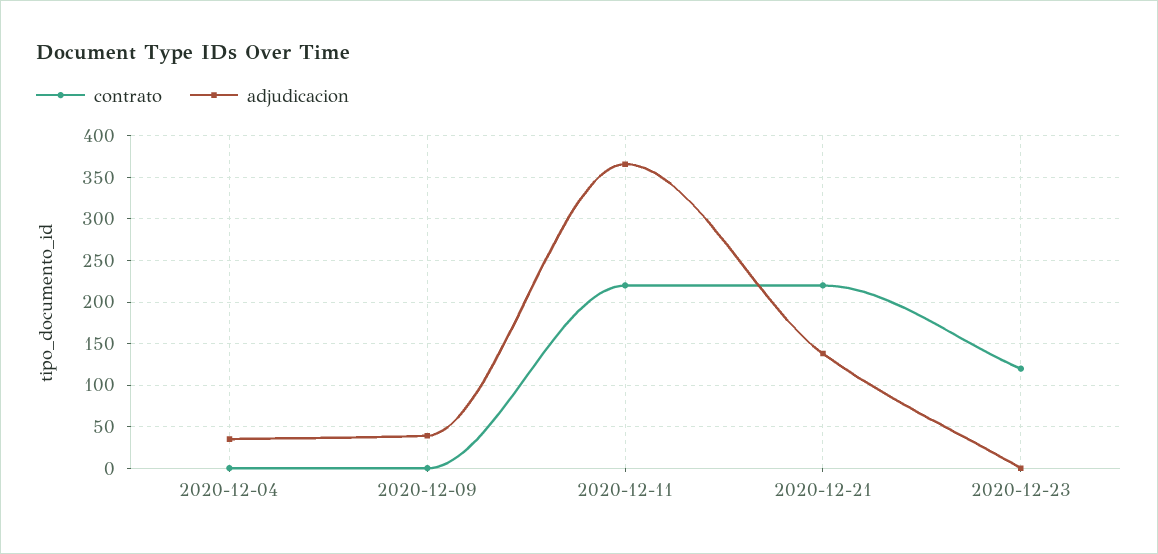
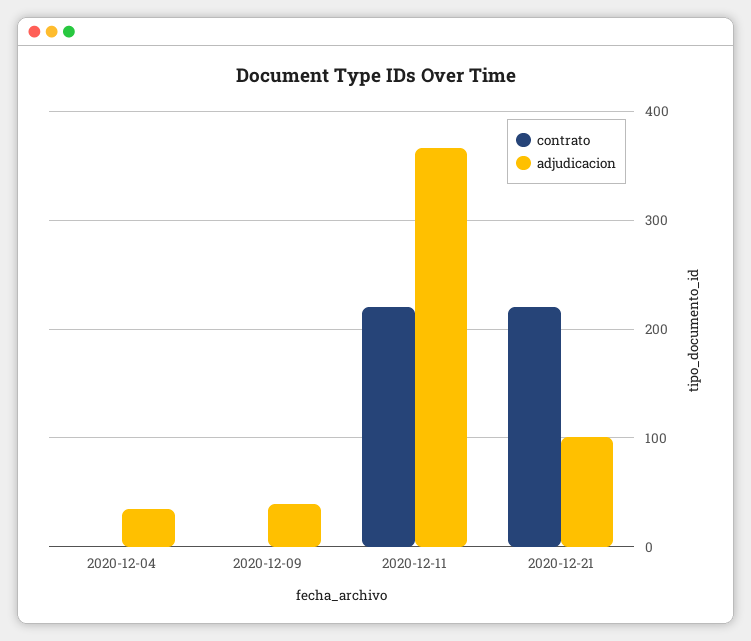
  {
    "contrato": {
      "2020-12-04": 0,
      "2020-12-09": 0,
      "2020-12-11": 220,
-     "2020-12-21": 220,
+     "2020-12-21": 220
-     "2020-12-23": 120
    },
    "adjudicacion": {
      "2020-12-04": 40,
      "2020-12-09": 40,
      "2020-12-11": 370,
-     "2020-12-21": 140,
+     "2020-12-21": 100
-     "2020-12-23": 0
    }
  }

